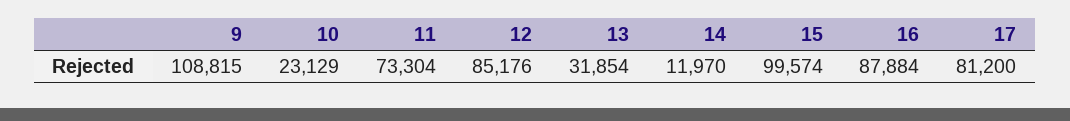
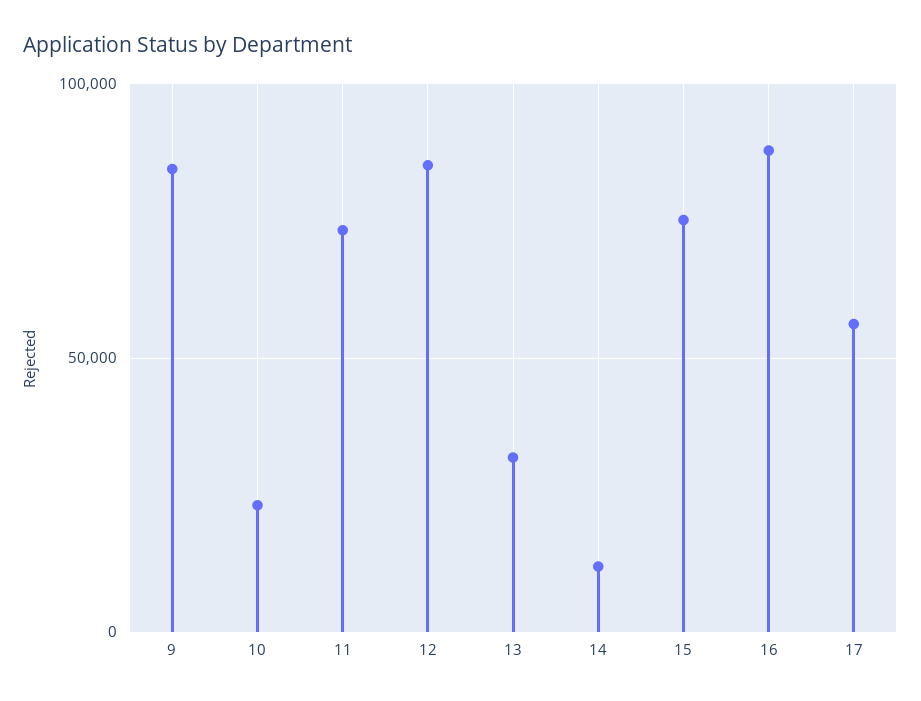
  {
-   "9": 108815,
+   "9": 85000,
    "10": 23129,
    "11": 73304,
    "12": 85176,
    "13": 31854,
    "14": 11970,
-   "15": 99574,
+   "15": 75000,
    "16": 87884,
-   "17": 81200
+   "17": 55000
  }

